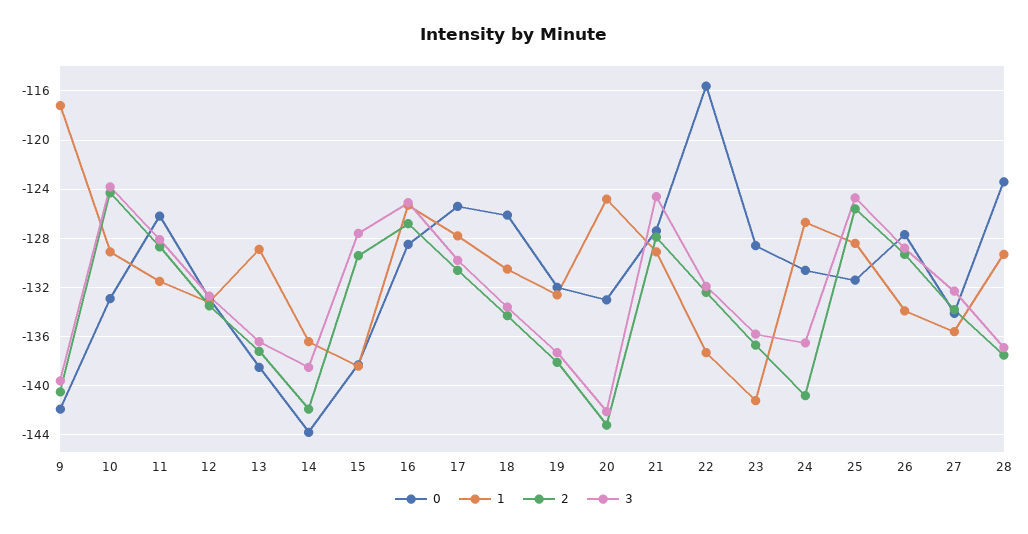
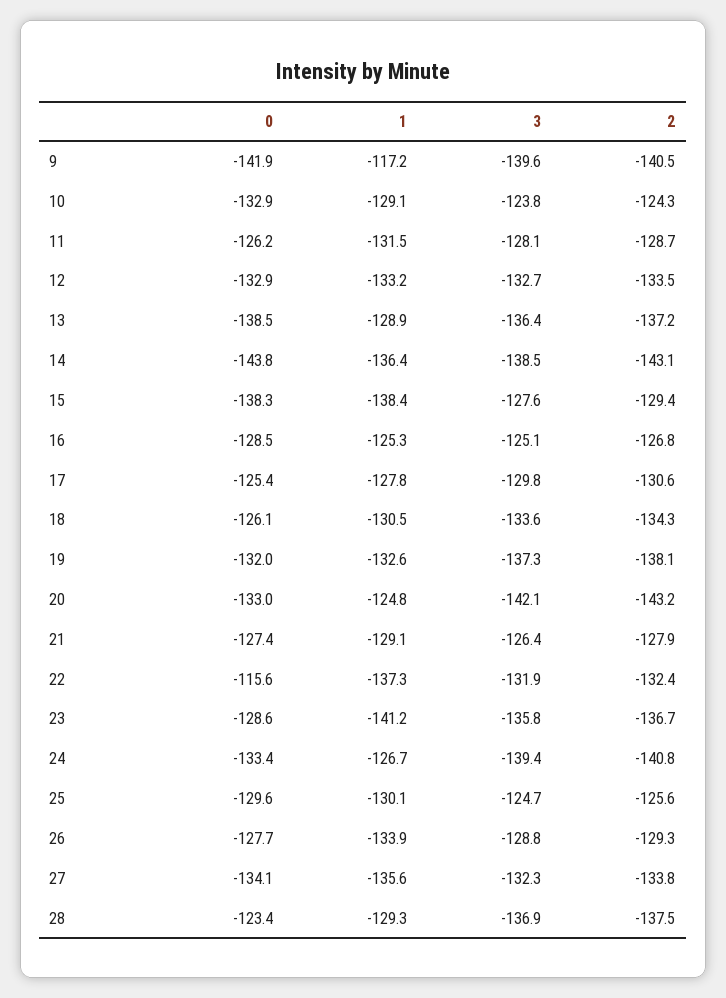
  {
    "0": {
      "9": -141.9,
      "10": -132.9,
      "11": -126.2,
      "12": -132.9,
      "13": -138.5,
      "14": -143.8,
      "15": -138.3,
      "16": -128.5,
      "17": -125.4,
      "18": -126.1,
      "19": -132,
      "20": -133,
      "21": -127.4,
      "22": -115.6,
      "23": -128.6,
-     "24": -130.5,
+     "24": -133.4,
-     "25": -131.5,
+     "25": -129.6,
      "26": -127.7,
      "27": -134.1,
      "28": -123.4
    },
    "1": {
      "9": -117.2,
      "10": -129.1,
      "11": -131.5,
      "12": -133.2,
      "13": -128.9,
      "14": -136.4,
      "15": -138.4,
      "16": -125.3,
      "17": -127.8,
      "18": -130.5,
      "19": -132.6,
      "20": -124.8,
      "21": -129.1,
      "22": -137.3,
      "23": -141.2,
      "24": -126.7,
-     "25": -128.5,
+     "25": -130.1,
      "26": -133.9,
      "27": -135.6,
      "28": -129.3
    },
    "2": {
      "9": -140.5,
      "10": -124.3,
      "11": -128.7,
      "12": -133.5,
      "13": -137.2,
-     "14": -142,
+     "14": -143.1,
      "15": -129.4,
      "16": -126.8,
      "17": -130.6,
      "18": -134.3,
      "19": -138.1,
      "20": -143.2,
      "21": -127.9,
      "22": -132.4,
      "23": -136.7,
      "24": -140.8,
      "25": -125.6,
      "26": -129.3,
      "27": -133.8,
      "28": -137.5
    },
    "3": {
      "9": -139.6,
      "10": -123.8,
      "11": -128.1,
      "12": -132.7,
      "13": -136.4,
      "14": -138.5,
      "15": -127.6,
      "16": -125.1,
      "17": -129.8,
      "18": -133.6,
      "19": -137.3,
      "20": -142.1,
-     "21": -124.5,
+     "21": -126.4,
      "22": -131.9,
      "23": -135.8,
-     "24": -136.5,
+     "24": -139.4,
      "25": -124.7,
      "26": -128.8,
      "27": -132.3,
      "28": -136.9
    }
  }

